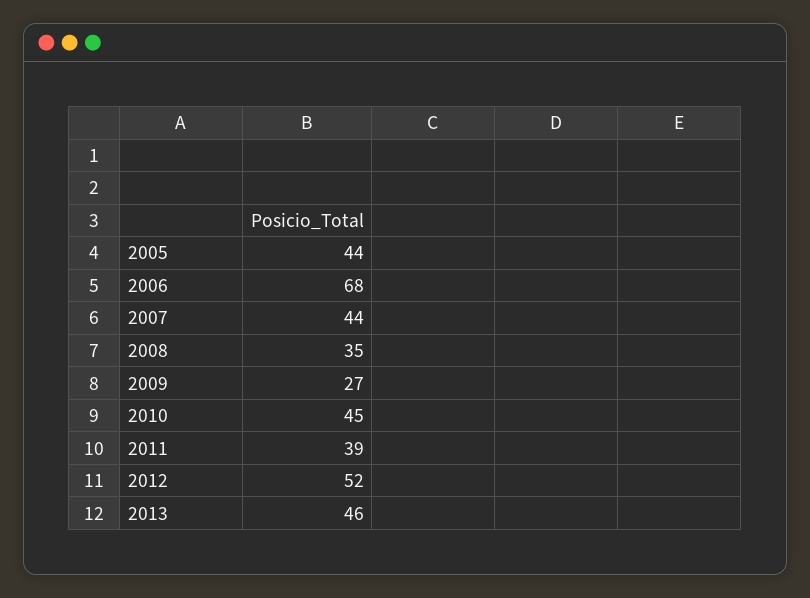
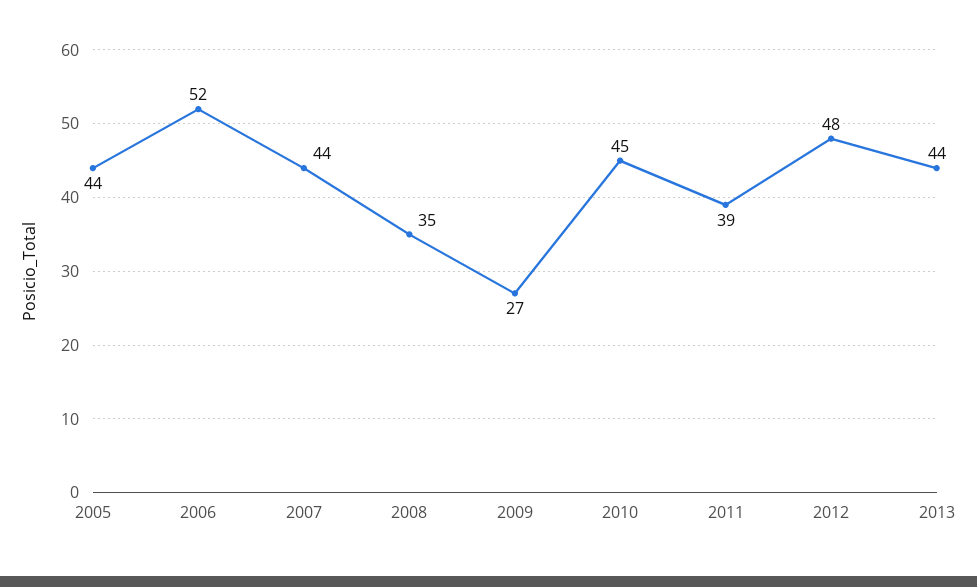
  {
    "2005": 44,
-   "2006": 68,
+   "2006": 52,
    "2007": 44,
    "2008": 35,
    "2009": 27,
    "2010": 45,
    "2011": 39,
-   "2012": 52,
+   "2012": 48,
-   "2013": 46
+   "2013": 44
  }

